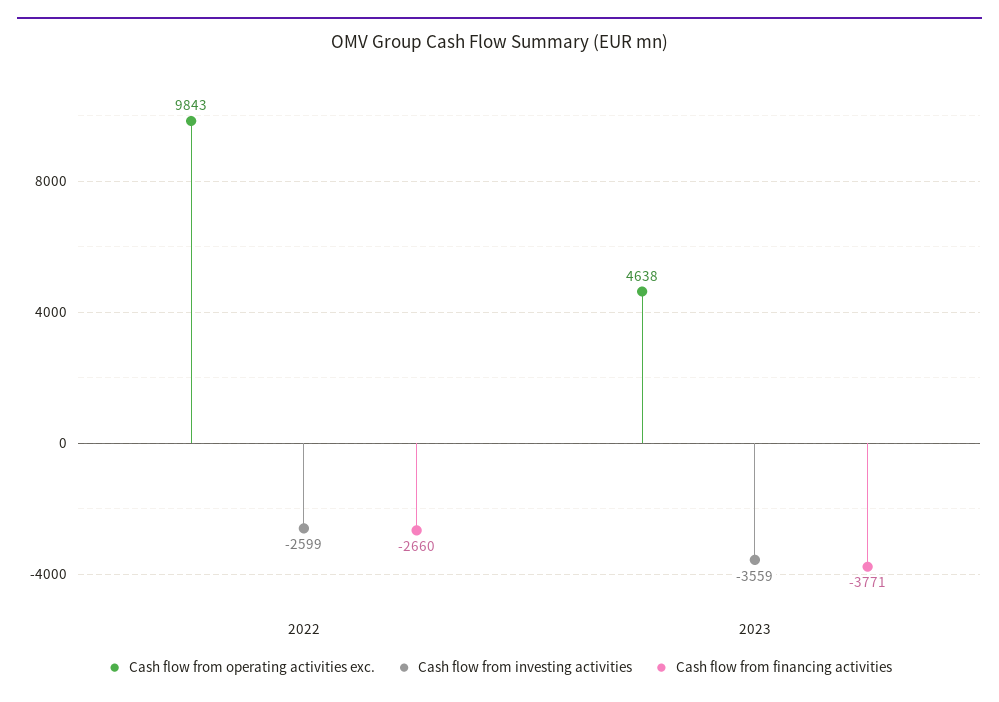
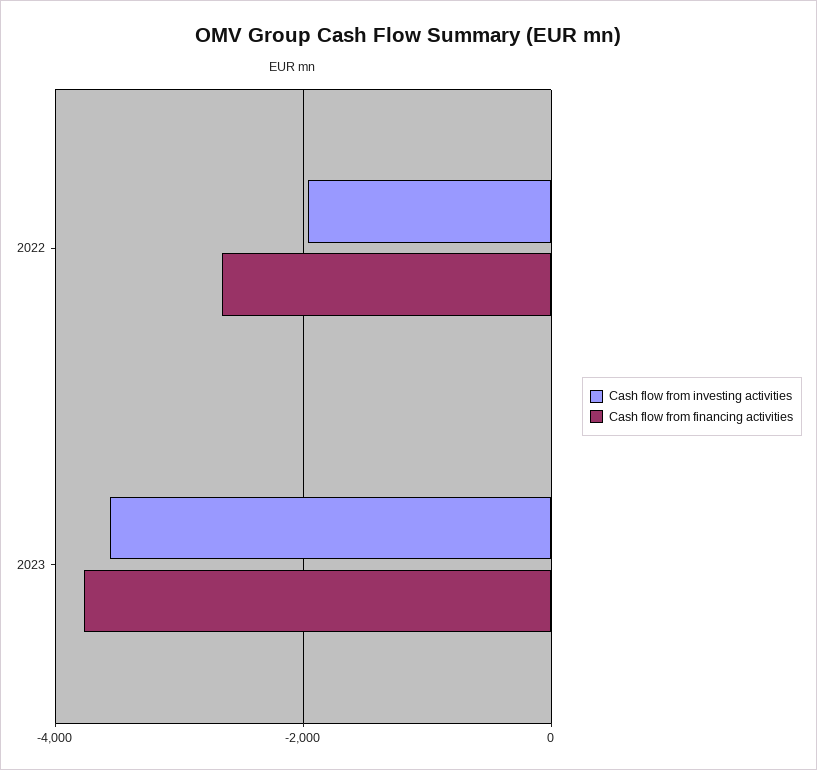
  {
-   "Cash flow from operating activities exc.": {
-     "2022": 9843,
-     "2023": 4638
-   },
    "Cash flow from investing activities": {
-     "2022": -2599,
+     "2022": -2000,
      "2023": -3559
    },
    "Cash flow from financing activities": {
      "2022": -2660,
      "2023": -3771
    }
  }

